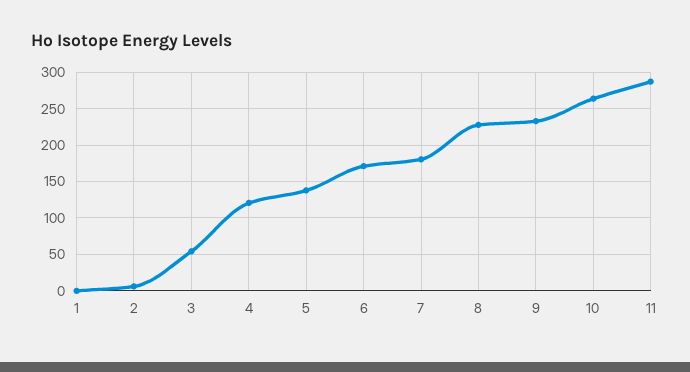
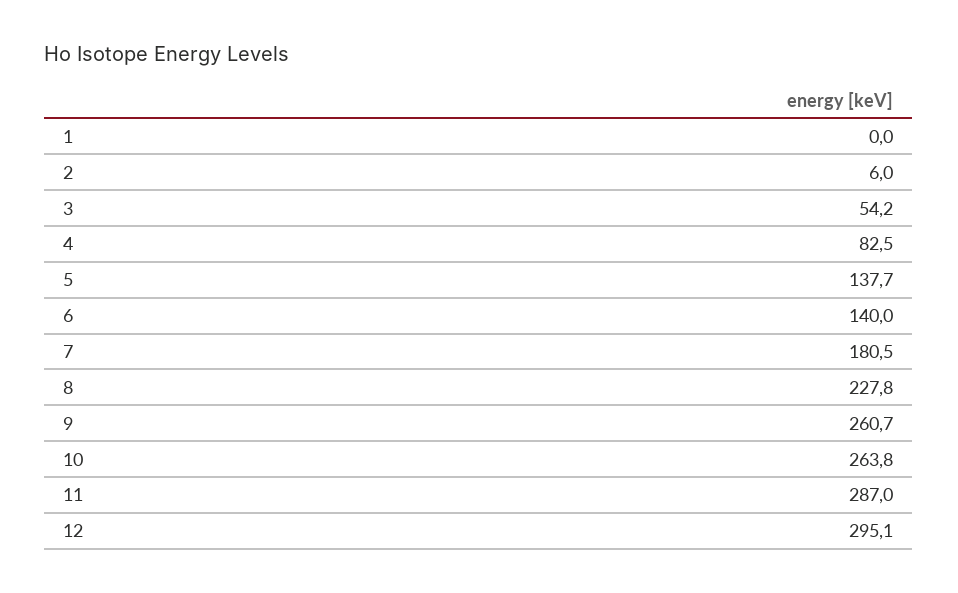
  {
    "1": 0,
    "2": 6,
    "3": 54.2,
-   "4": 120,
+   "4": 82.5,
    "5": 137.7,
-   "6": 170,
+   "6": 140,
    "7": 180.5,
    "8": 227.8,
-   "9": 230,
+   "9": 260.7,
    "10": 263.8,
-   "11": 287
+   "11": 287,
+   "12": 295.1
  }

